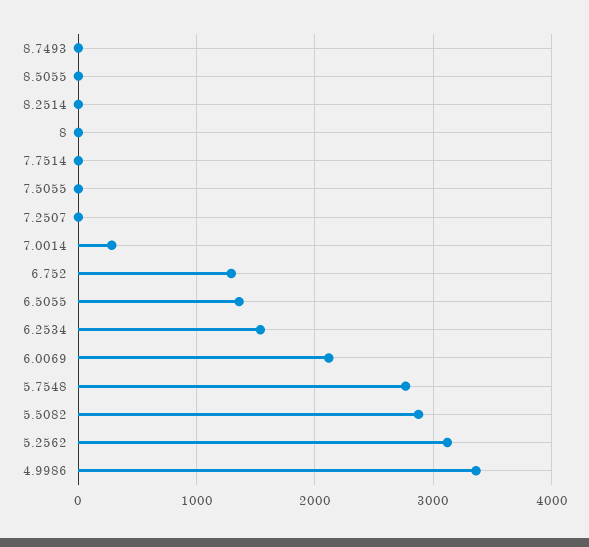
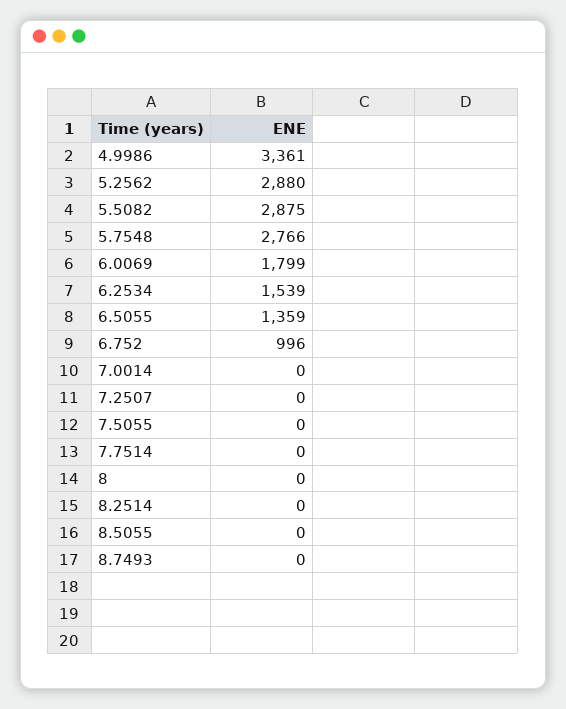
  {
    "8.7493": 0,
    "8.5055": 0,
    "8.2514": 0,
    "8": 0,
    "7.7514": 0,
    "7.5055": 0,
    "7.2507": 0,
-   "7.0014": 300,
+   "7.0014": 0,
-   "6.752": 1300,
+   "6.752": 996,
    "6.5055": 1359,
    "6.2534": 1539,
-   "6.0069": 2100,
+   "6.0069": 1799,
    "5.7548": 2766,
    "5.5082": 2875,
-   "5.2562": 3100,
+   "5.2562": 2880,
    "4.9986": 3361
  }

